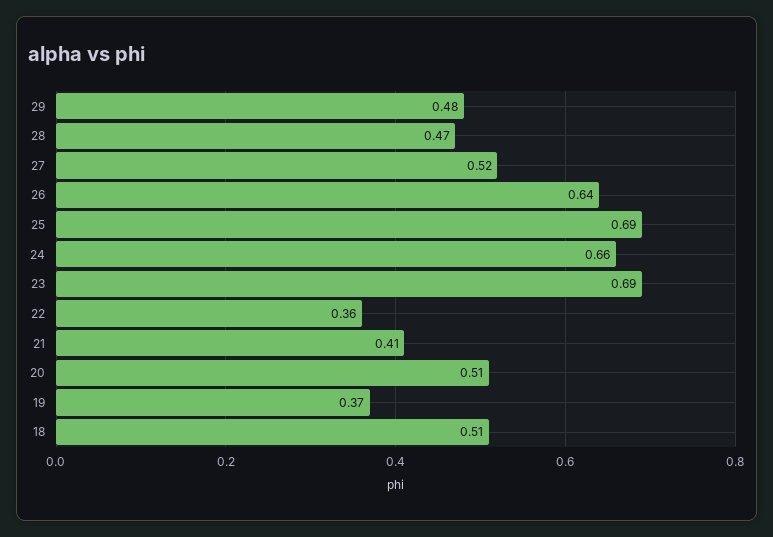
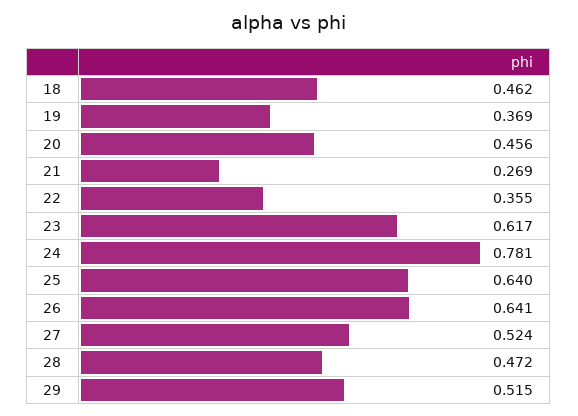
  {
-   "29": 0.48,
+   "29": 0.515,
    "28": 0.472,
    "27": 0.524,
    "26": 0.641,
-   "25": 0.69,
+   "25": 0.64,
-   "24": 0.66,
+   "24": 0.781,
-   "23": 0.69,
+   "23": 0.617,
    "22": 0.355,
-   "21": 0.41,
+   "21": 0.269,
-   "20": 0.51,
+   "20": 0.456,
    "19": 0.369,
-   "18": 0.51
+   "18": 0.462
  }

